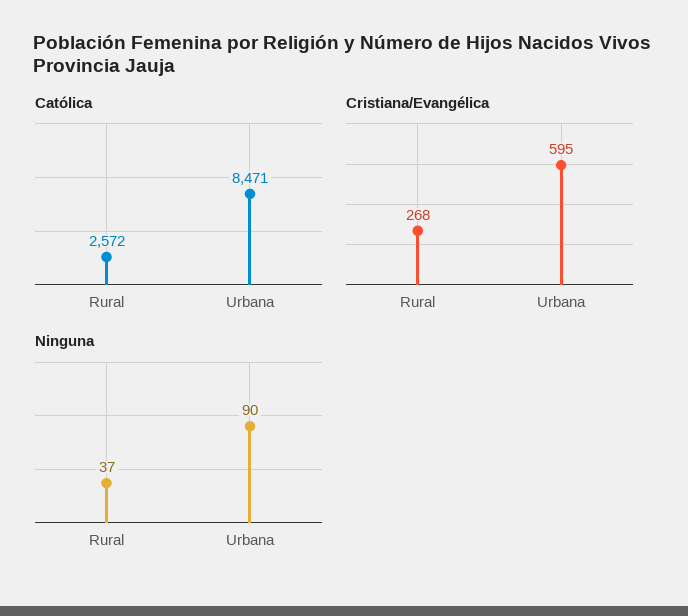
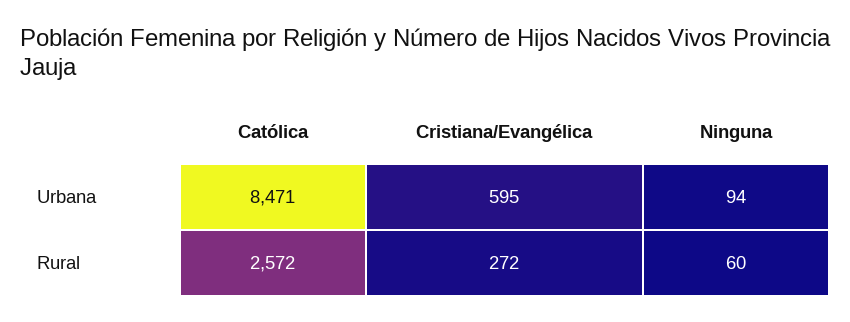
  {
    "Católica": {
      "Rural": 2572,
      "Urbana": 8471
    },
    "Cristiana/Evangélica": {
-     "Rural": 268,
+     "Rural": 272,
      "Urbana": 595
    },
    "Ninguna": {
-     "Rural": 37,
+     "Rural": 60,
-     "Urbana": 90
+     "Urbana": 94
    }
  }

